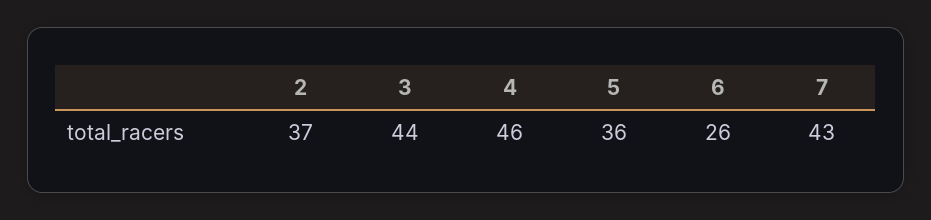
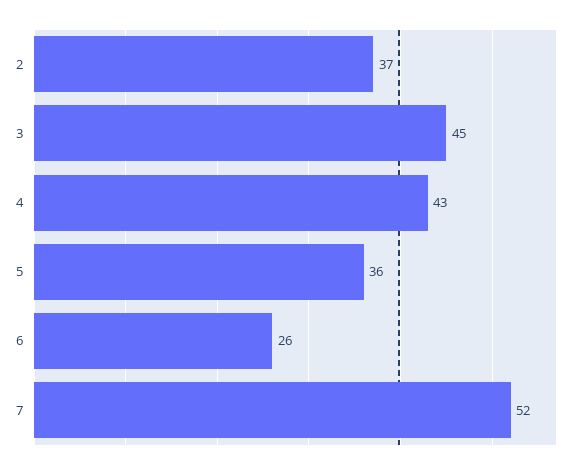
  {
    "2": 37,
-   "3": 44,
+   "3": 45,
-   "4": 46,
+   "4": 43,
    "5": 36,
    "6": 26,
-   "7": 43
+   "7": 52
  }

